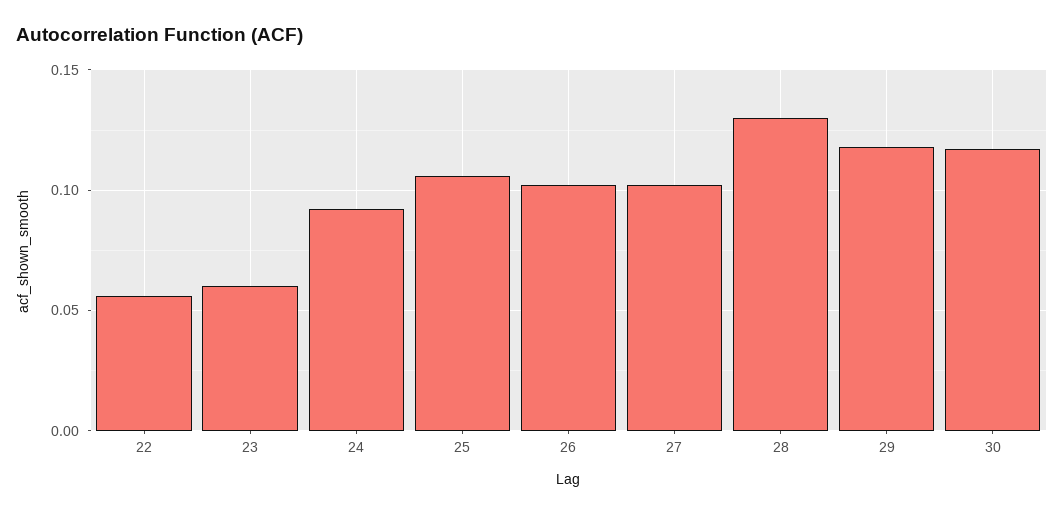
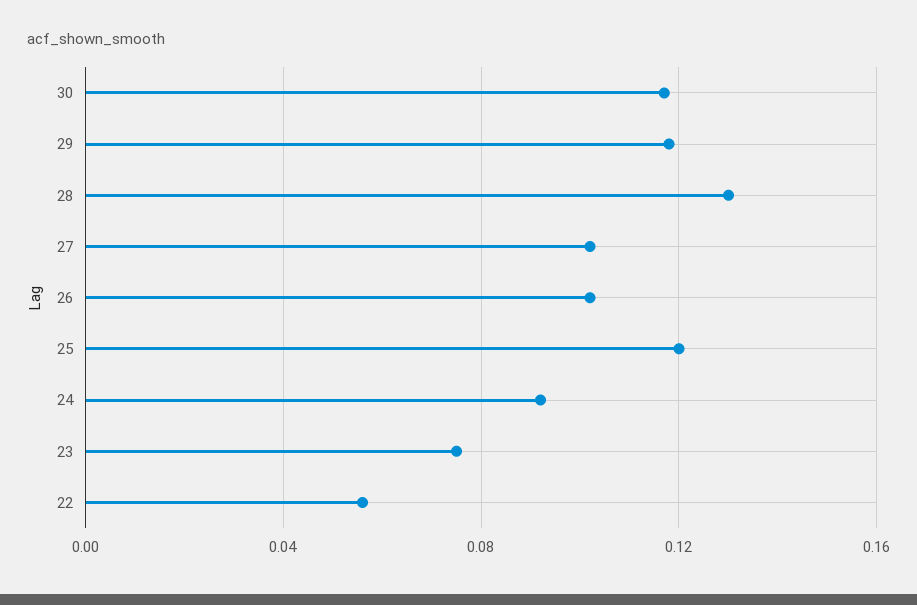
  {
    "22": 0.055,
-   "23": 0.06,
+   "23": 0.075,
    "24": 0.09,
-   "25": 0.105,
+   "25": 0.12,
    "26": 0.1,
    "27": 0.1,
    "28": 0.13,
    "29": 0.12,
    "30": 0.115
  }

